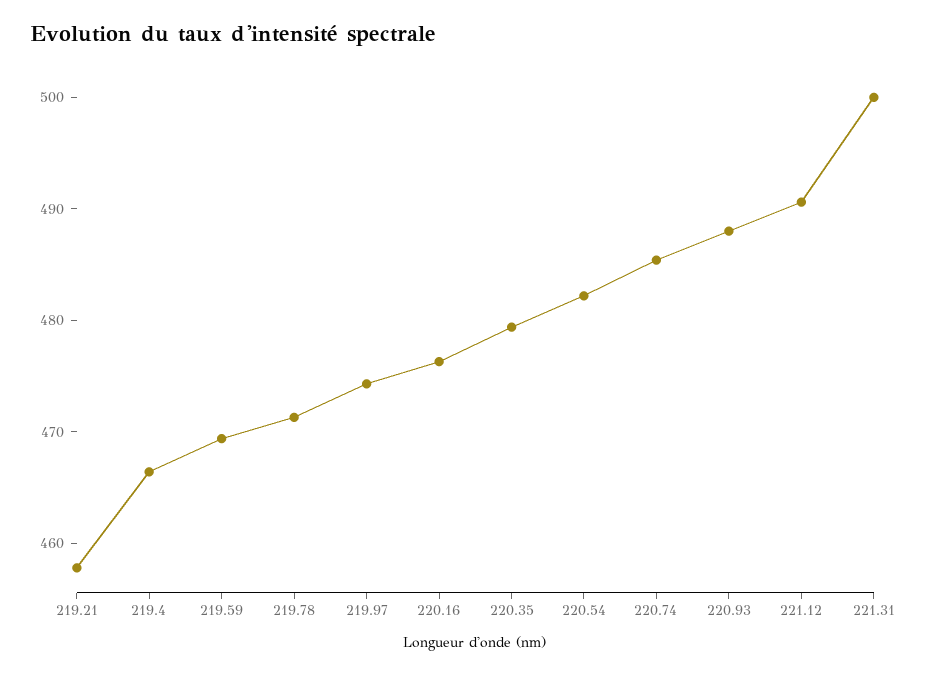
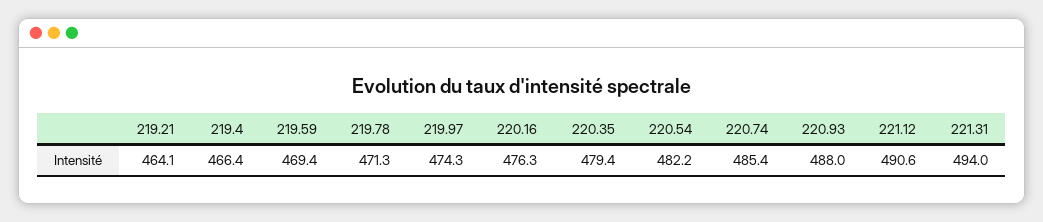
  {
-   "219.21": 458,
+   "219.21": 464.1,
    "219.4": 466.4,
    "219.59": 469.4,
    "219.78": 471.3,
    "219.97": 474.3,
    "220.16": 476.3,
    "220.35": 479.4,
    "220.54": 482.2,
    "220.74": 485.4,
    "220.93": 488,
    "221.12": 490.6,
-   "221.31": 500
+   "221.31": 494
  }

